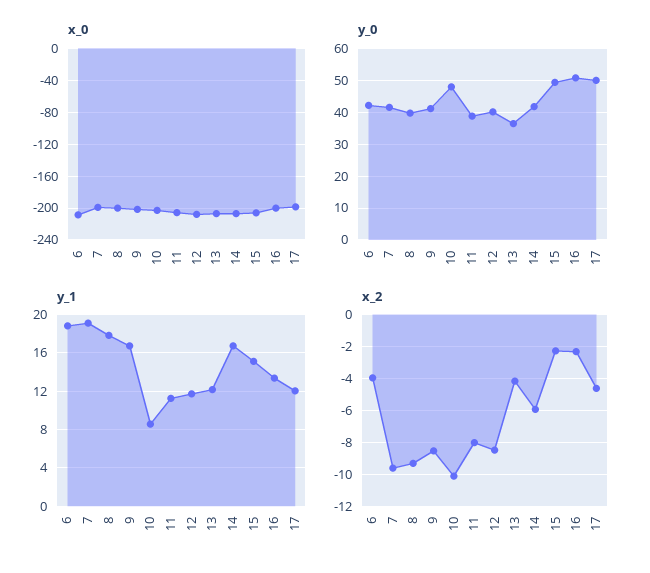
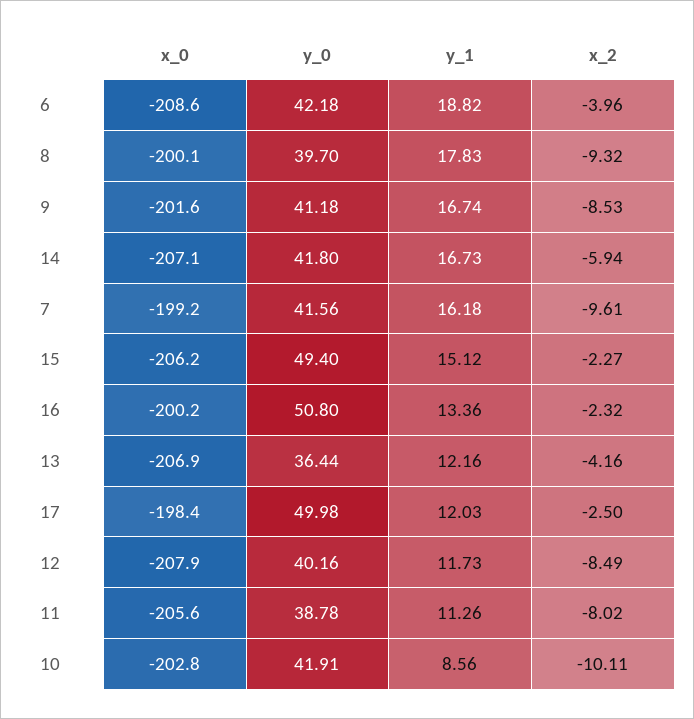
  {
    "x_0": {
      "6": -208.6,
      "7": -199.2,
      "8": -200.1,
      "9": -201.6,
      "10": -202.8,
      "11": -205.6,
      "12": -207.9,
      "13": -206.9,
      "14": -207.1,
      "15": -206.2,
      "16": -200.2,
      "17": -198.4
    },
    "y_0": {
      "6": 42.18,
      "7": 41.56,
      "8": 39.7,
      "9": 41.18,
-     "10": 48,
+     "10": 41.91,
      "11": 38.78,
      "12": 40.16,
      "13": 36.44,
      "14": 41.8,
      "15": 49.4,
      "16": 50.8,
      "17": 49.98
    },
    "y_1": {
      "6": 18.82,
-     "7": 19,
+     "7": 16.18,
      "8": 17.83,
      "9": 16.74,
      "10": 8.56,
      "11": 11.26,
      "12": 11.73,
      "13": 12.16,
      "14": 16.73,
      "15": 15.12,
      "16": 13.36,
      "17": 12.03
    },
    "x_2": {
      "6": -3.96,
      "7": -9.61,
      "8": -9.32,
      "9": -8.53,
      "10": -10.11,
      "11": -8.02,
      "12": -8.49,
      "13": -4.16,
      "14": -5.94,
      "15": -2.27,
      "16": -2.32,
-     "17": -4.5
+     "17": -2.5
    }
  }

